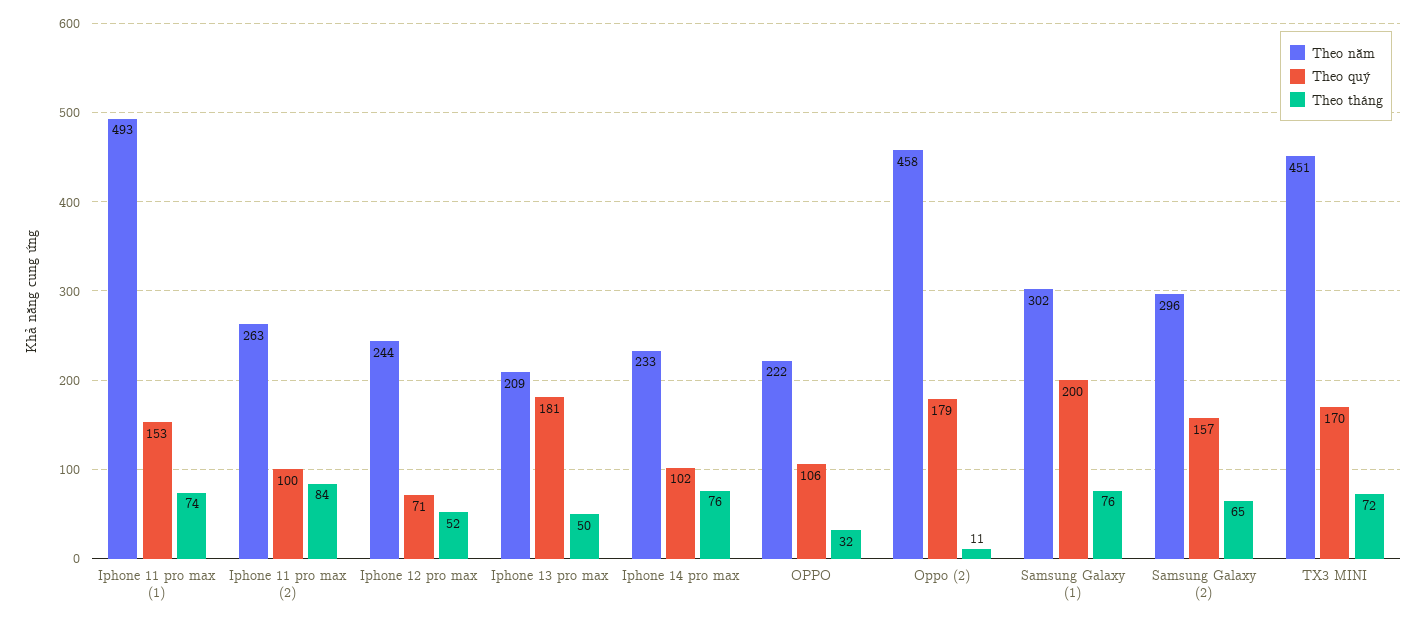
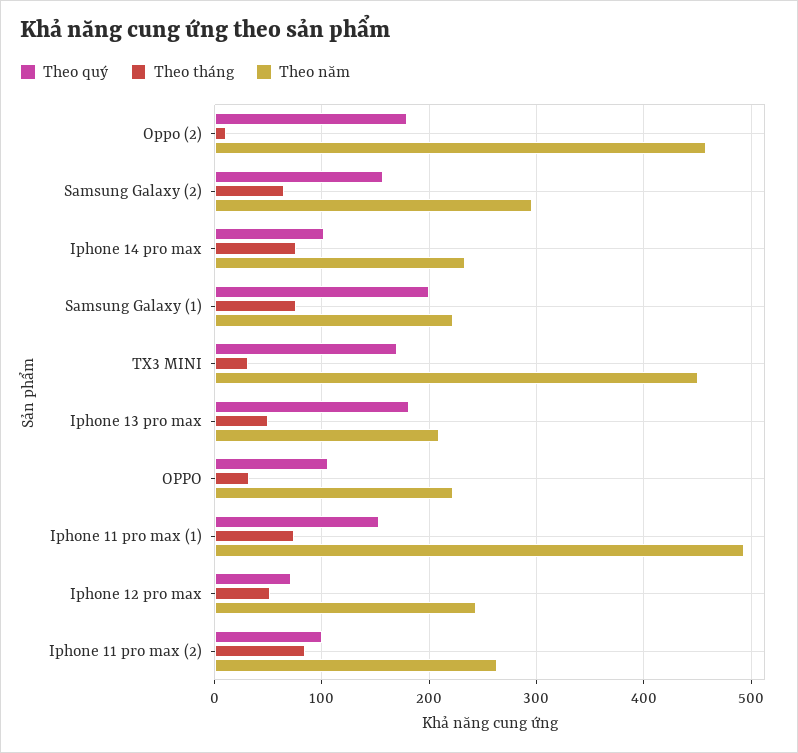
  {
    "Theo năm": {
      "Iphone 11 pro max (1)": 493,
      "Iphone 11 pro max (2)": 263,
      "Iphone 12 pro max": 244,
      "Iphone 13 pro max": 209,
      "Iphone 14 pro max": 233,
      "OPPO": 222,
      "Oppo (2)": 458,
-     "Samsung Galaxy (1)": 302,
+     "Samsung Galaxy (1)": 220,
      "Samsung Galaxy (2)": 296,
      "TX3 MINI": 451
    },
    "Theo quý": {
      "Iphone 11 pro max (1)": 153,
      "Iphone 11 pro max (2)": 100,
      "Iphone 12 pro max": 71,
      "Iphone 13 pro max": 181,
      "Iphone 14 pro max": 102,
      "OPPO": 106,
      "Oppo (2)": 179,
      "Samsung Galaxy (1)": 200,
      "Samsung Galaxy (2)": 157,
      "TX3 MINI": 170
    },
    "Theo tháng": {
      "Iphone 11 pro max (1)": 74,
      "Iphone 11 pro max (2)": 84,
      "Iphone 12 pro max": 52,
      "Iphone 13 pro max": 50,
      "Iphone 14 pro max": 76,
      "OPPO": 32,
      "Oppo (2)": 11,
      "Samsung Galaxy (1)": 76,
      "Samsung Galaxy (2)": 65,
-     "TX3 MINI": 72
+     "TX3 MINI": 30
    }
  }

